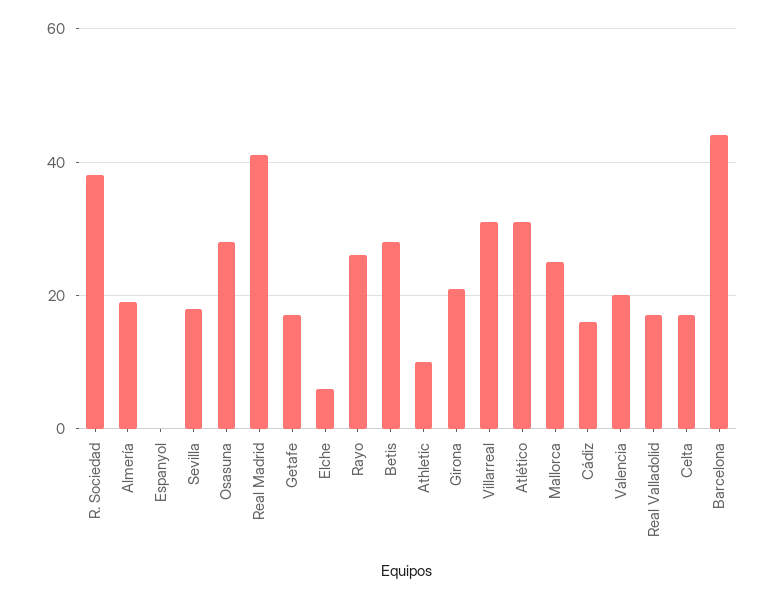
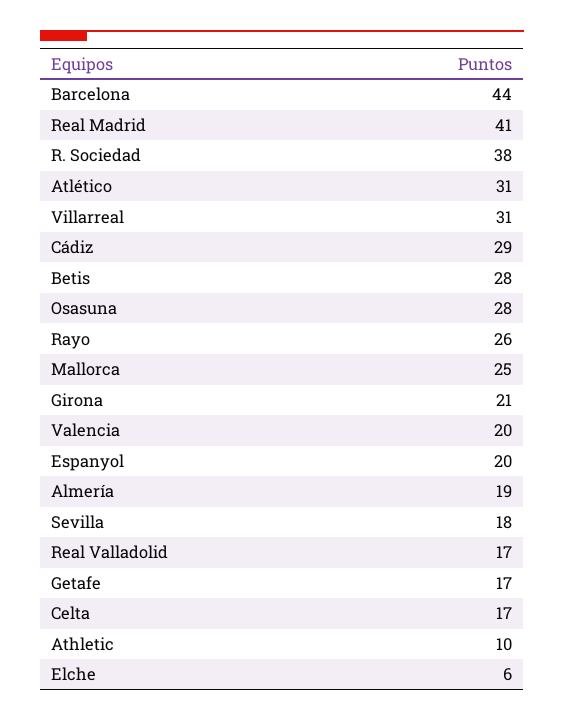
  {
    "R. Sociedad": 38,
    "Almería": 19,
-   "Espanyol": 0,
+   "Espanyol": 20,
    "Sevilla": 18,
    "Osasuna": 28,
    "Real Madrid": 41,
    "Getafe": 17,
    "Elche": 6,
    "Rayo": 26,
    "Betis": 28,
    "Athletic": 10,
    "Girona": 21,
    "Villarreal": 31,
    "Atlético": 31,
    "Mallorca": 25,
-   "Cádiz": 15,
+   "Cádiz": 29,
    "Valencia": 20,
    "Real Valladolid": 17,
    "Celta": 17,
    "Barcelona": 44
  }

